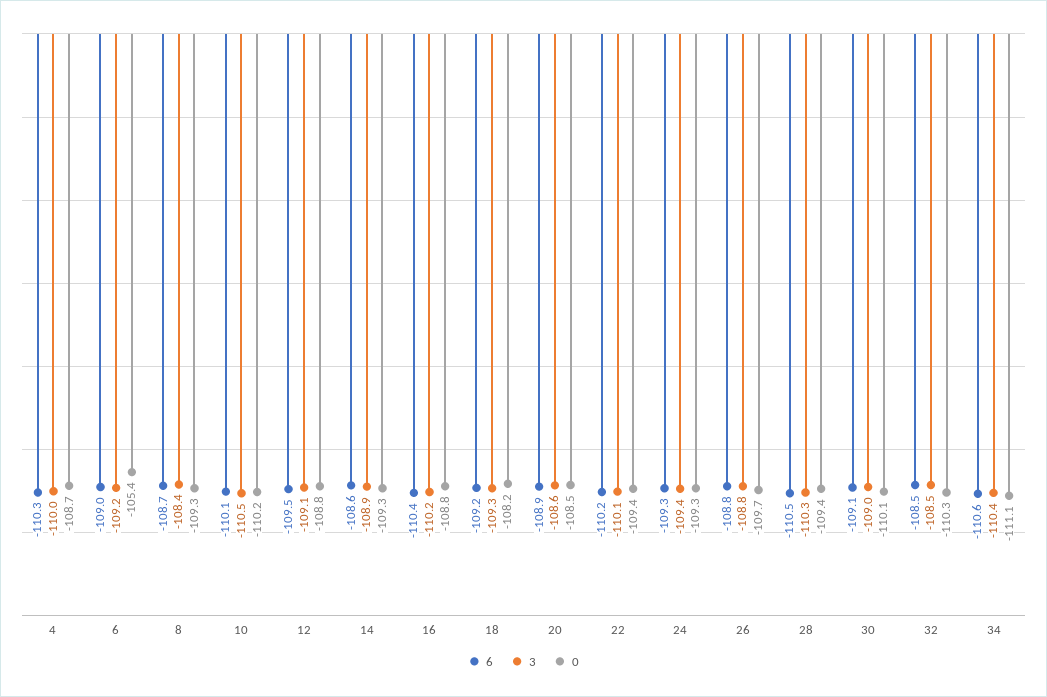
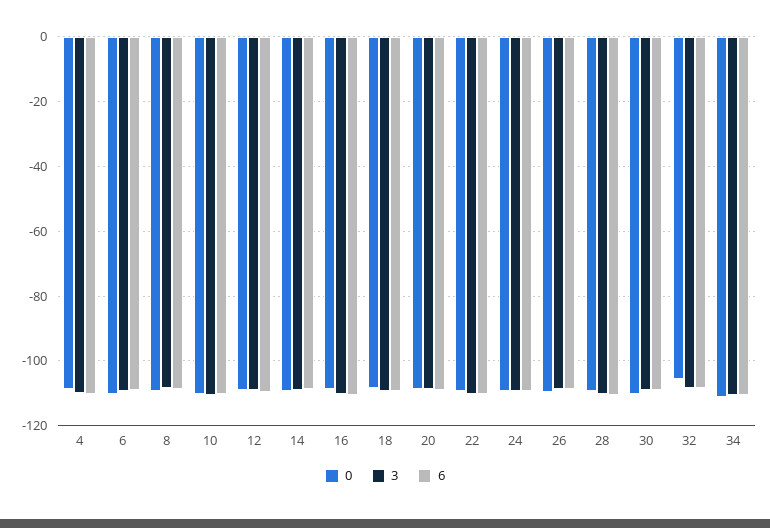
  {
    "6": {
      "4": -110.3,
      "6": -109,
      "8": -108.7,
      "10": -110.1,
      "12": -109.5,
      "14": -108.6,
      "16": -110.4,
      "18": -109.2,
      "20": -108.9,
      "22": -110.2,
      "24": -109.3,
      "26": -108.8,
      "28": -110.5,
      "30": -109.1,
      "32": -108.5,
      "34": -110.6
    },
    "3": {
      "4": -110,
      "6": -109.2,
      "8": -108.4,
      "10": -110.5,
      "12": -109.1,
      "14": -108.9,
      "16": -110.2,
      "18": -109.3,
      "20": -108.6,
      "22": -110.1,
      "24": -109.4,
      "26": -108.8,
      "28": -110.3,
      "30": -109,
      "32": -108.5,
      "34": -110.4
    },
    "0": {
      "4": -108.7,
-     "6": -105.4,
+     "6": -110,
      "8": -109.3,
      "10": -110.2,
      "12": -108.8,
      "14": -109.3,
      "16": -108.8,
      "18": -108.2,
      "20": -108.5,
      "22": -109.4,
      "24": -109.3,
      "26": -109.7,
      "28": -109.4,
      "30": -110.1,
-     "32": -110.3,
+     "32": -106,
      "34": -111.1
    }
  }

